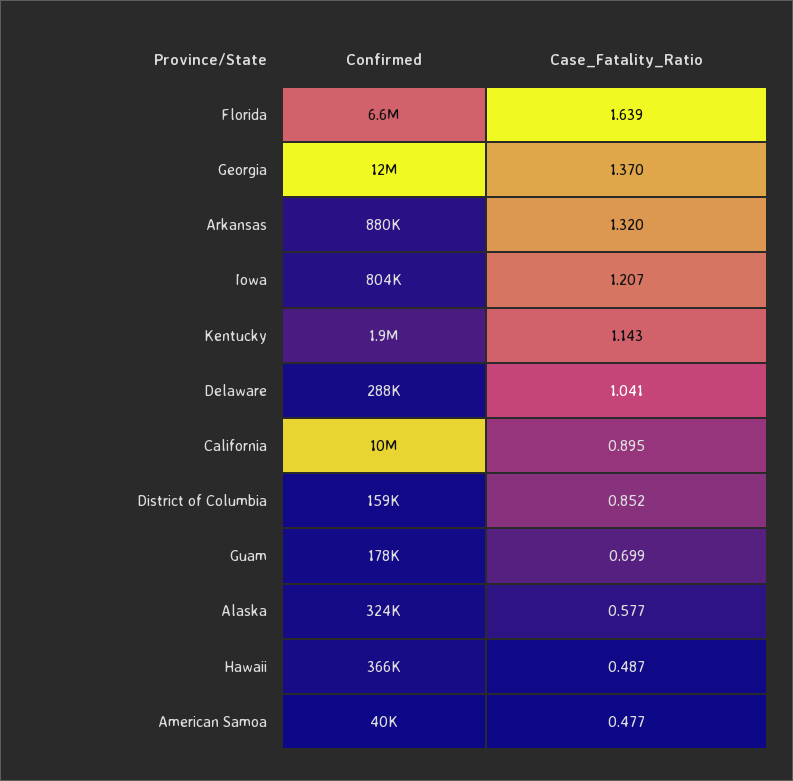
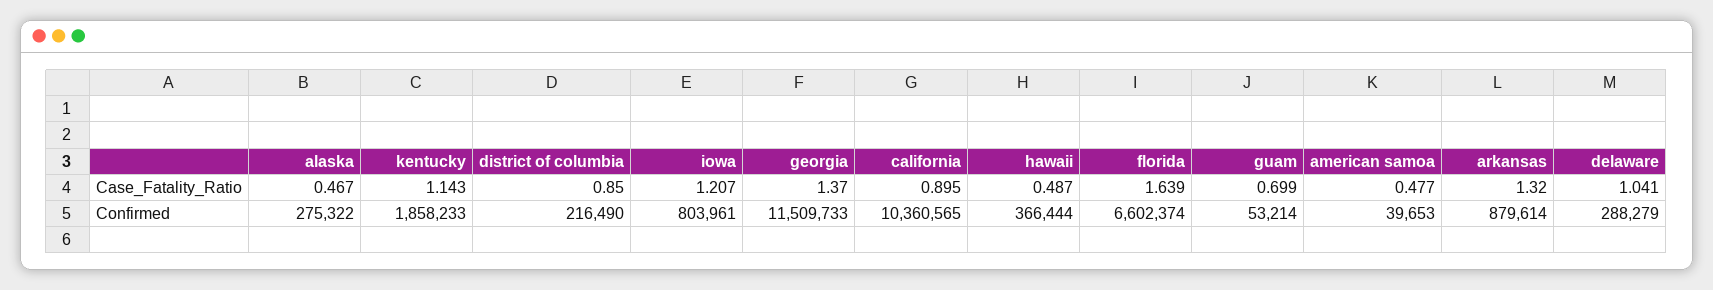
  {
    "Confirmed": {
      "Florida": 6602374,
      "Georgia": 11509733,
      "Arkansas": 879614,
      "Iowa": 803961,
      "Kentucky": 1858233,
      "Delaware": 288279,
      "California": 10360565,
-     "District of Columbia": 159000,
+     "District of Columbia": 216490,
-     "Guam": 178000,
+     "Guam": 53214,
-     "Alaska": 324000,
+     "Alaska": 275322,
      "Hawaii": 366444,
      "American Samoa": 39653
    },
    "Case_Fatality_Ratio": {
      "Florida": 1.639,
      "Georgia": 1.37,
      "Arkansas": 1.32,
      "Iowa": 1.207,
      "Kentucky": 1.143,
      "Delaware": 1.041,
      "California": 0.895,
-     "District of Columbia": 0.852,
+     "District of Columbia": 0.85,
      "Guam": 0.699,
-     "Alaska": 0.577,
+     "Alaska": 0.467,
      "Hawaii": 0.487,
      "American Samoa": 0.477
    }
  }

